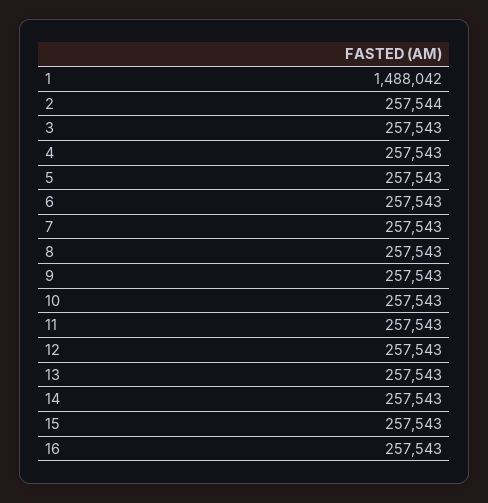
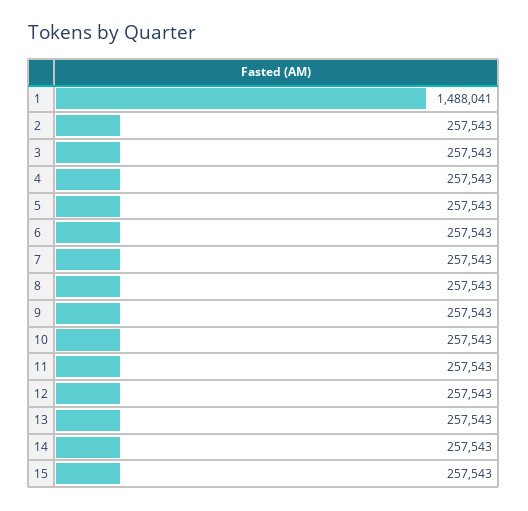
  {
-   "1": 1488042,
+   "1": 1488041,
-   "2": 257544,
+   "2": 257543,
    "3": 257543,
    "4": 257543,
    "5": 257543,
    "6": 257543,
    "7": 257543,
    "8": 257543,
    "9": 257543,
    "10": 257543,
    "11": 257543,
    "12": 257543,
    "13": 257543,
    "14": 257543,
-   "15": 257543,
+   "15": 257543
-   "16": 257543
  }

